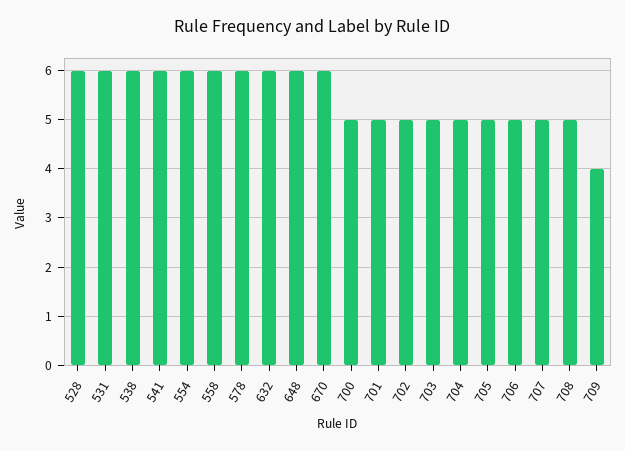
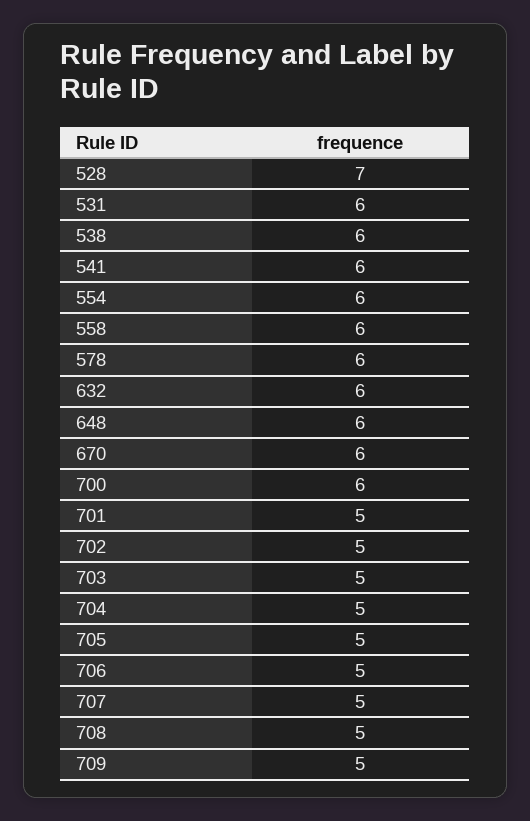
  {
-   "528": 6,
+   "528": 7,
    "531": 6,
    "538": 6,
    "541": 6,
    "554": 6,
    "558": 6,
    "578": 6,
    "632": 6,
    "648": 6,
    "670": 6,
-   "700": 5,
+   "700": 6,
    "701": 5,
    "702": 5,
    "703": 5,
    "704": 5,
    "705": 5,
    "706": 5,
    "707": 5,
    "708": 5,
-   "709": 4
+   "709": 5
  }

